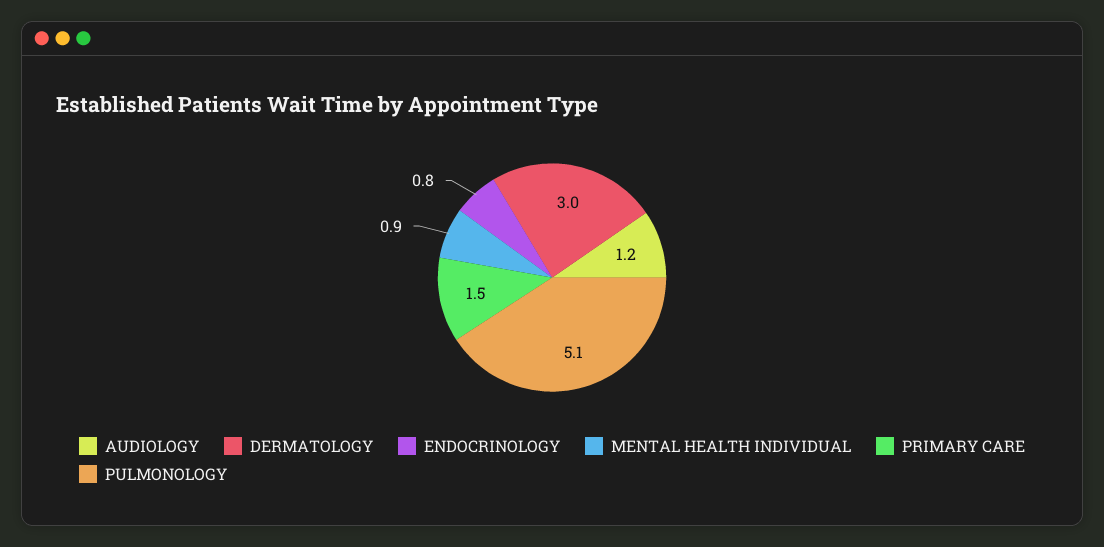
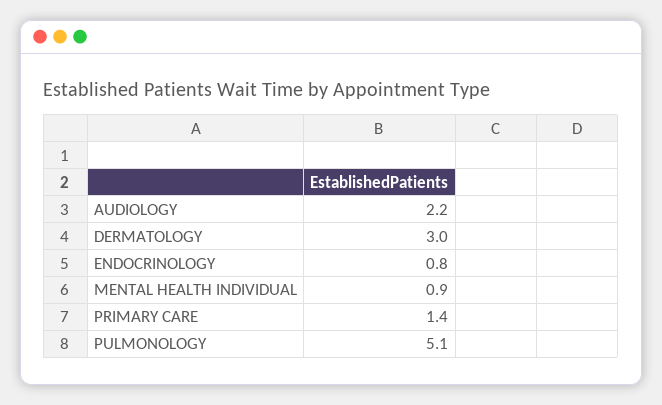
  {
-   "AUDIOLOGY": 1.2,
+   "AUDIOLOGY": 2.2,
    "DERMATOLOGY": 3,
    "ENDOCRINOLOGY": 0.8,
    "MENTAL HEALTH INDIVIDUAL": 0.9,
-   "PRIMARY CARE": 1.5,
+   "PRIMARY CARE": 1.4,
    "PULMONOLOGY": 5.1
  }

